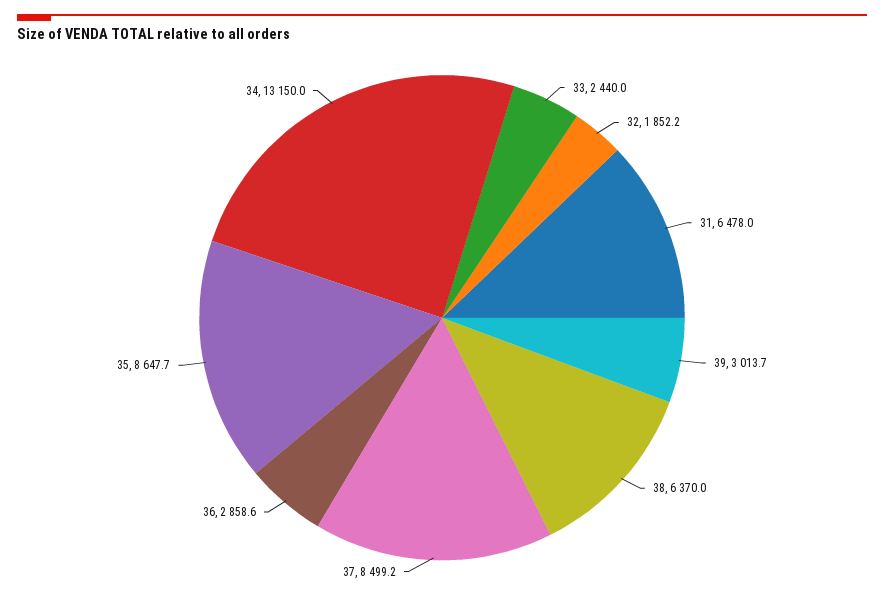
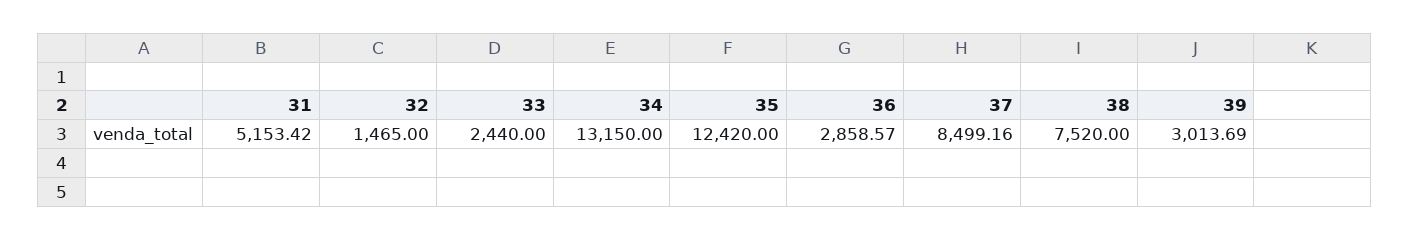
  {
    "33": 2440,
-   "32": 1852.2,
+   "32": 1465,
-   "31": 6478,
+   "31": 5153.42,
    "39": 3013.69,
-   "38": 6370,
+   "38": 7520,
    "37": 8499.16,
    "36": 2858.57,
-   "35": 8647.7,
+   "35": 12420,
    "34": 13150
  }

